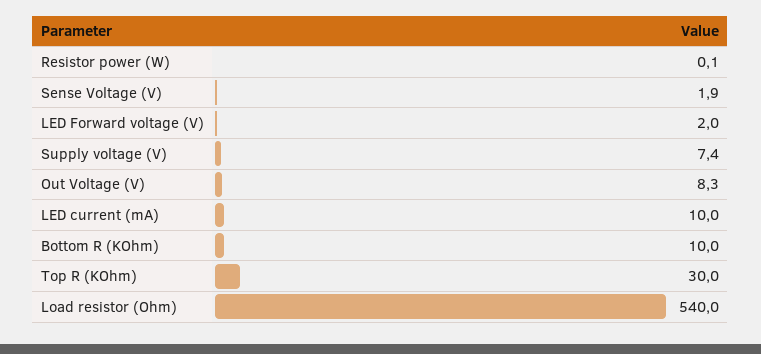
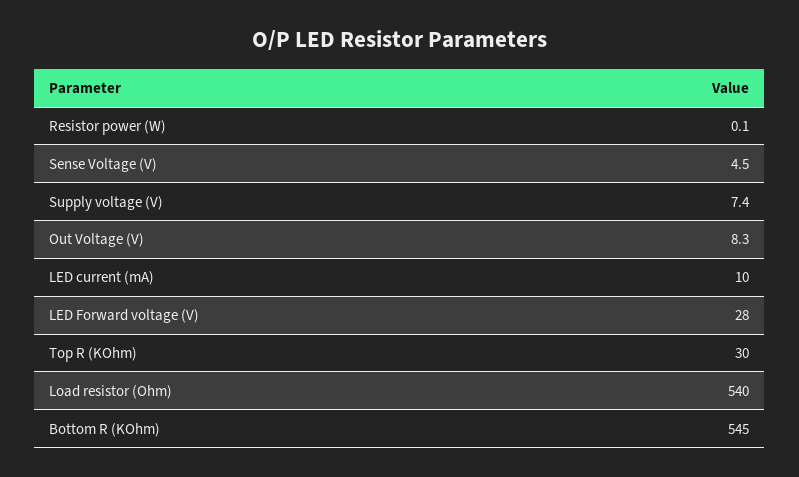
  {
    "Resistor power (W)": 0.1,
-   "Sense Voltage (V)": 1.9,
+   "Sense Voltage (V)": 4.5,
-   "LED Forward voltage (V)": 2,
+   "LED Forward voltage (V)": 28,
    "Supply voltage (V)": 7.4,
    "Out Voltage (V)": 8.3,
    "LED current (mA)": 10,
-   "Bottom R (KOhm)": 10,
+   "Bottom R (KOhm)": 545,
    "Top R (KOhm)": 30,
    "Load resistor (Ohm)": 540
  }

